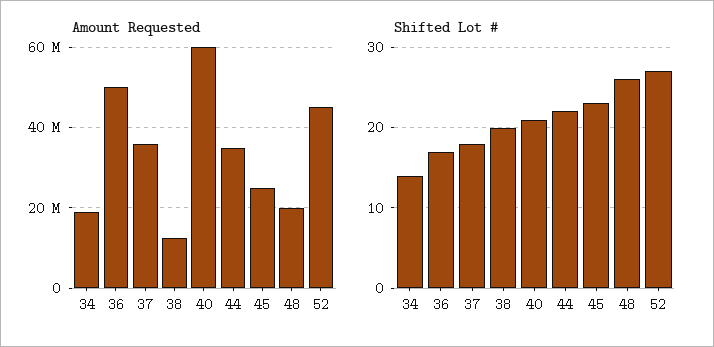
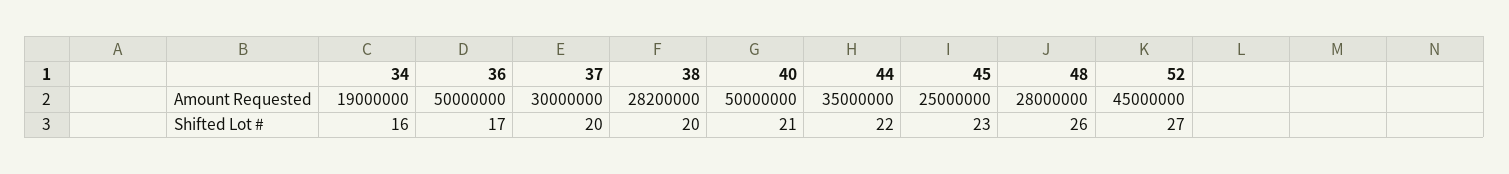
  {
    "Amount Requested": {
      "34": 19000000,
      "36": 50000000,
-     "37": 36000000,
+     "37": 30000000,
-     "38": 12000000,
+     "38": 28200000,
-     "40": 60000000,
+     "40": 50000000,
      "44": 35000000,
      "45": 25000000,
-     "48": 20000000,
+     "48": 28000000,
      "52": 45000000
    },
    "Shifted Lot #": {
-     "34": 14,
+     "34": 16,
      "36": 17,
-     "37": 18,
+     "37": 20,
      "38": 20,
      "40": 21,
      "44": 22,
      "45": 23,
      "48": 26,
      "52": 27
    }
  }

